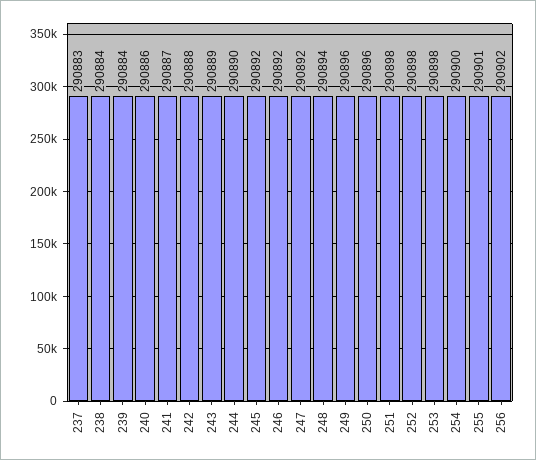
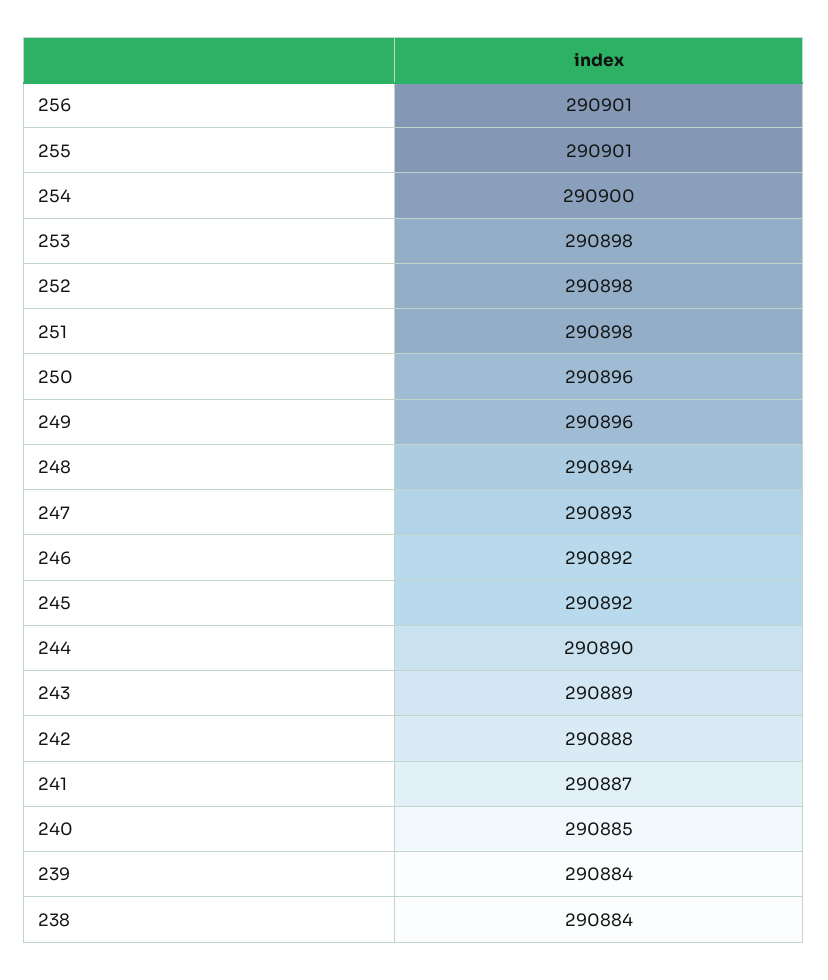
  {
-   "237": 290883,
    "238": 290884,
    "239": 290884,
-   "240": 290886,
+   "240": 290885,
    "241": 290887,
    "242": 290888,
    "243": 290889,
    "244": 290890,
    "245": 290892,
    "246": 290892,
-   "247": 290892,
+   "247": 290893,
    "248": 290894,
    "249": 290896,
    "250": 290896,
    "251": 290898,
    "252": 290898,
    "253": 290898,
    "254": 290900,
    "255": 290901,
-   "256": 290902
+   "256": 290901
  }

